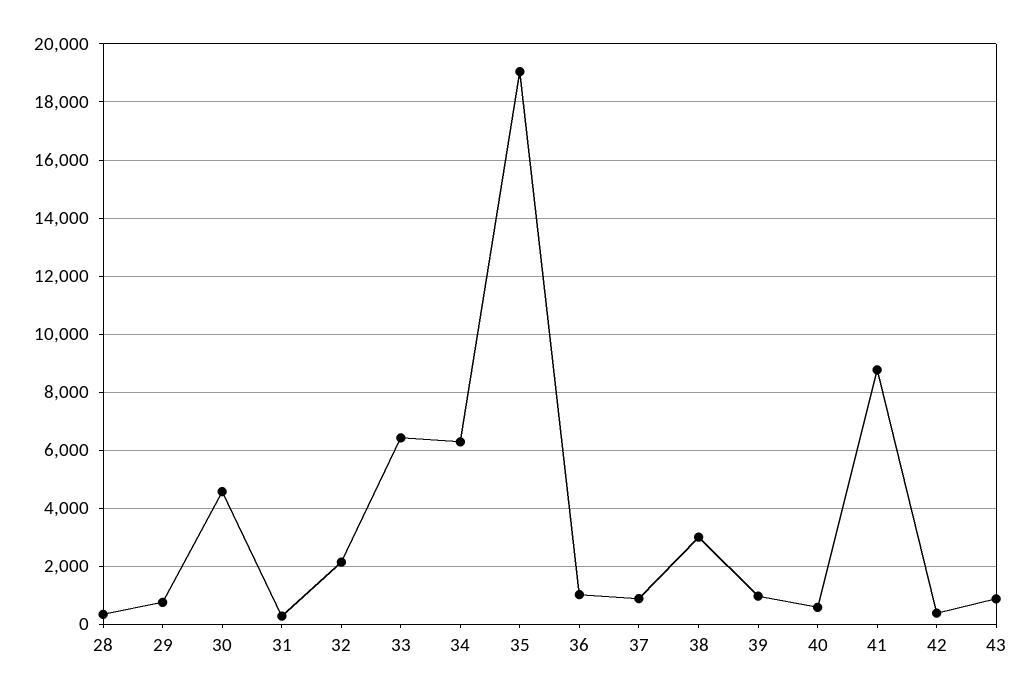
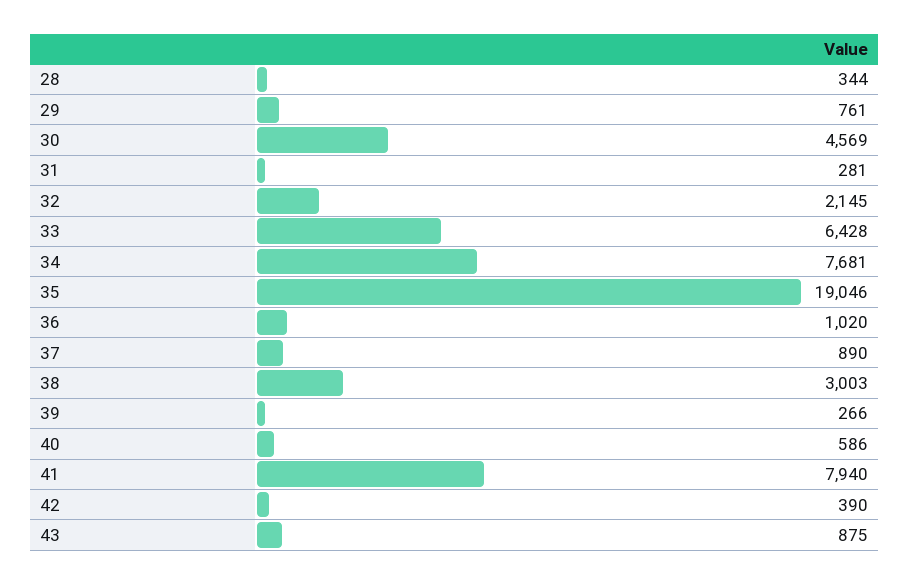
  {
    "28": 344,
    "29": 761,
    "30": 4569,
    "31": 281,
    "32": 2145,
    "33": 6428,
-   "34": 6250,
+   "34": 7681,
    "35": 19046,
    "36": 1020,
    "37": 890,
    "38": 3003,
-   "39": 1000,
+   "39": 266,
    "40": 586,
-   "41": 8750,
+   "41": 7940,
    "42": 390,
    "43": 875
  }

